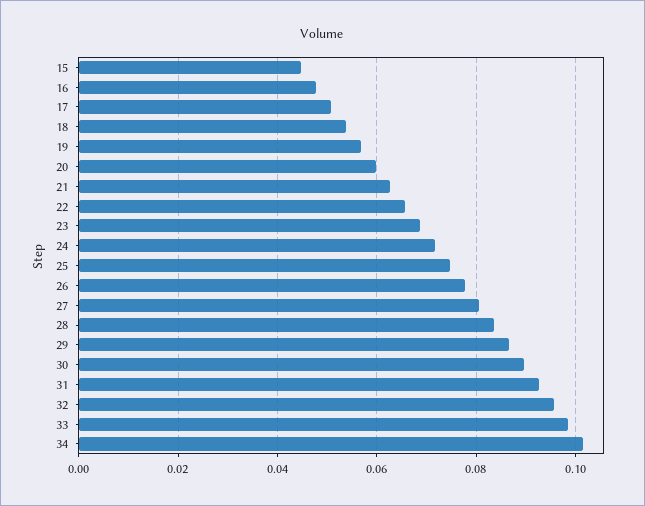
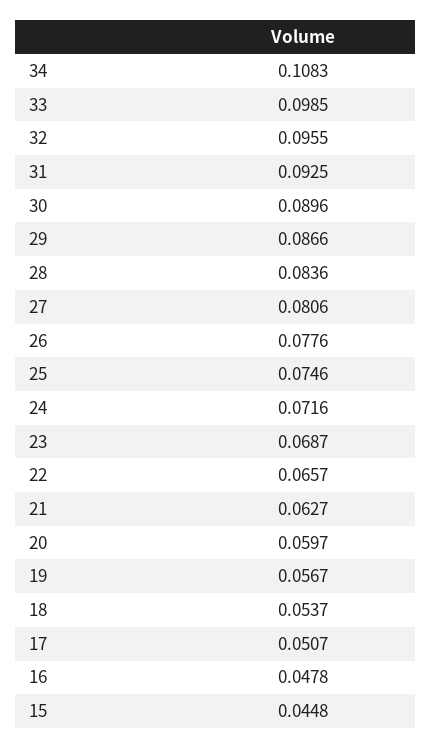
  {
    "15": 0.0448,
    "16": 0.0478,
    "17": 0.0507,
    "18": 0.0537,
    "19": 0.0567,
    "20": 0.0597,
    "21": 0.0627,
    "22": 0.0657,
    "23": 0.0687,
    "24": 0.0716,
    "25": 0.0746,
    "26": 0.0776,
    "27": 0.0806,
    "28": 0.0836,
    "29": 0.0866,
    "30": 0.0896,
    "31": 0.0925,
    "32": 0.0955,
    "33": 0.0985,
-   "34": 0.102
+   "34": 0.1083
  }

